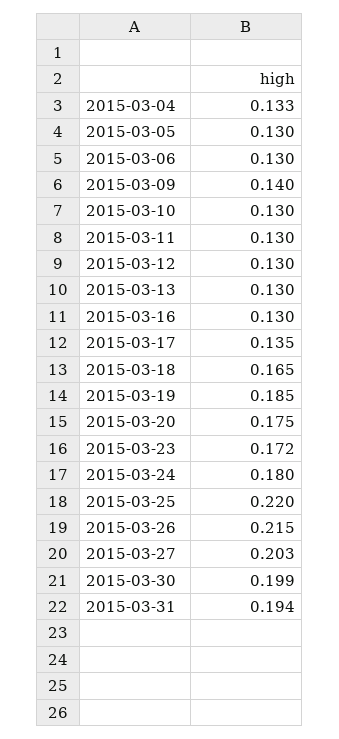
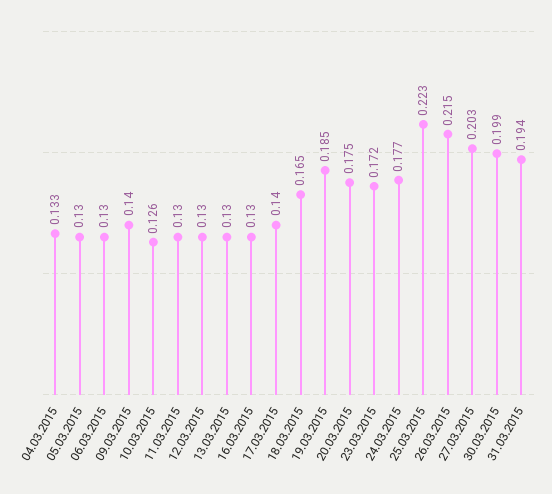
  {
    "2015-03-04": 0.133,
    "2015-03-05": 0.13,
    "2015-03-06": 0.13,
    "2015-03-09": 0.14,
-   "2015-03-10": 0.13,
+   "2015-03-10": 0.126,
    "2015-03-11": 0.13,
    "2015-03-12": 0.13,
    "2015-03-13": 0.13,
    "2015-03-16": 0.13,
-   "2015-03-17": 0.135,
+   "2015-03-17": 0.14,
    "2015-03-18": 0.165,
    "2015-03-19": 0.185,
    "2015-03-20": 0.175,
    "2015-03-23": 0.172,
-   "2015-03-24": 0.18,
+   "2015-03-24": 0.177,
-   "2015-03-25": 0.22,
+   "2015-03-25": 0.223,
    "2015-03-26": 0.215,
    "2015-03-27": 0.203,
    "2015-03-30": 0.199,
    "2015-03-31": 0.194
  }

